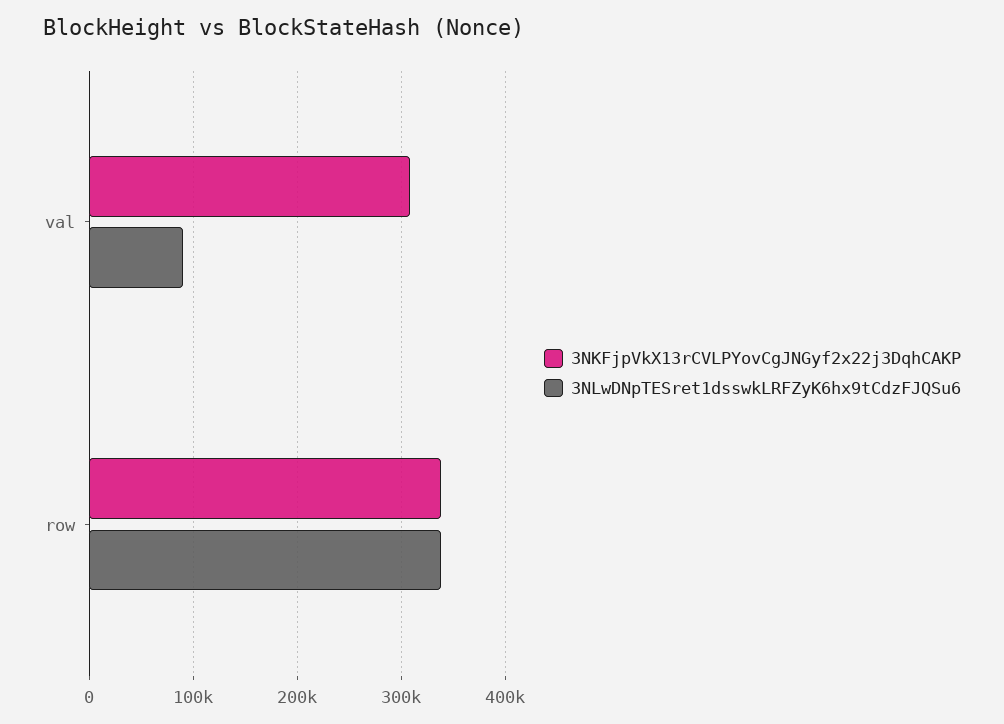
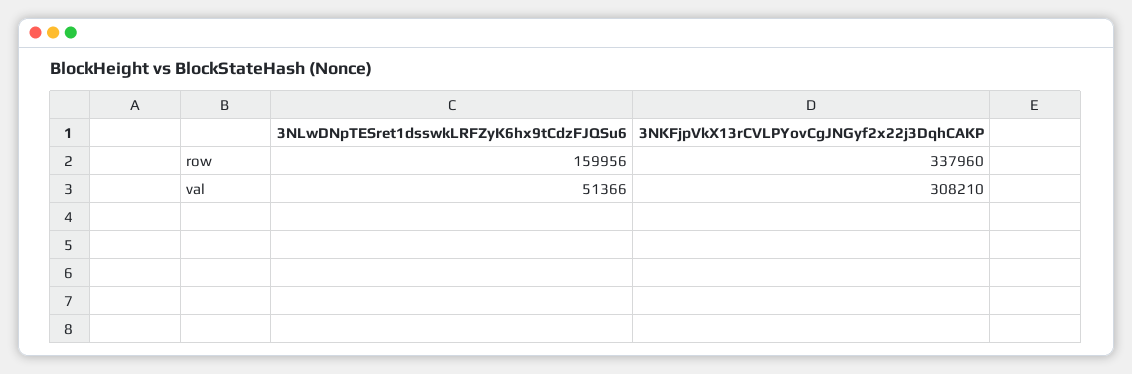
  {
    "3NKFjpVkX13rCVLPYovCgJNGyf2x22j3DqhCAKP": {
      "val": 308210,
      "row": 337960
    },
    "3NLwDNpTESret1dsswkLRFZyK6hx9tCdzFJQSu6": {
-     "val": 90000,
+     "val": 51366,
-     "row": 340000
+     "row": 159956
    }
  }

